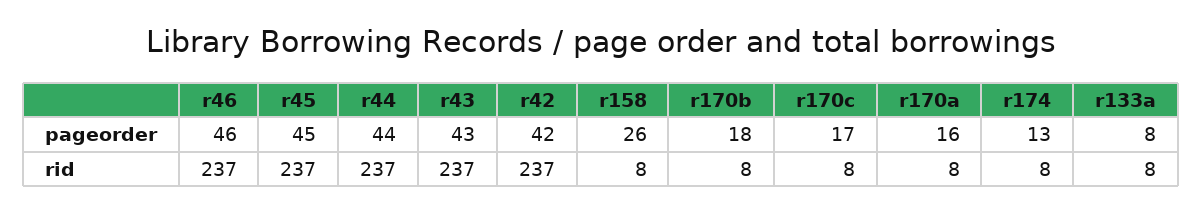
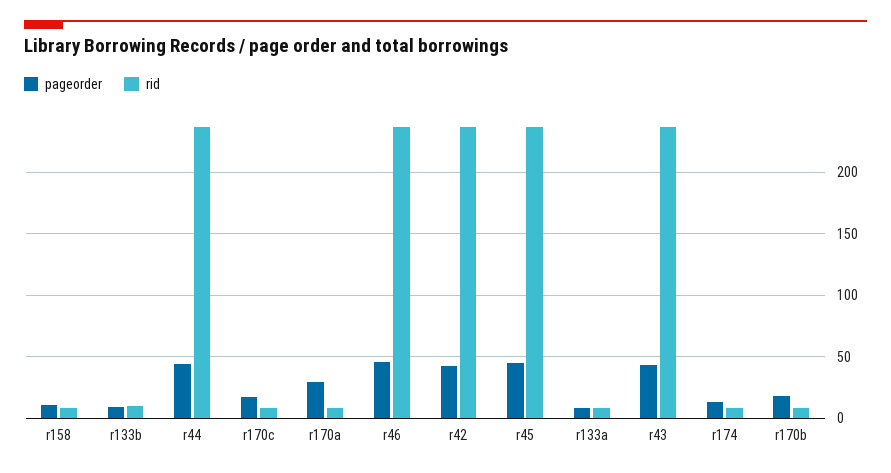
  {
    "pageorder": {
      "r46": 46,
      "r45": 45,
      "r44": 44,
      "r43": 43,
      "r42": 42,
-     "r158": 26,
+     "r158": 10,
      "r170b": 18,
      "r170c": 17,
-     "r170a": 16,
+     "r170a": 30,
      "r174": 13,
-     "r133a": 8
+     "r133a": 8,
+     "r133b": 10
    },
    "rid": {
      "r46": 237,
      "r45": 237,
      "r44": 237,
      "r43": 237,
      "r42": 237,
      "r158": 8,
      "r170b": 8,
      "r170c": 8,
      "r170a": 8,
      "r174": 8,
-     "r133a": 8
+     "r133a": 8,
+     "r133b": 10
    }
  }

